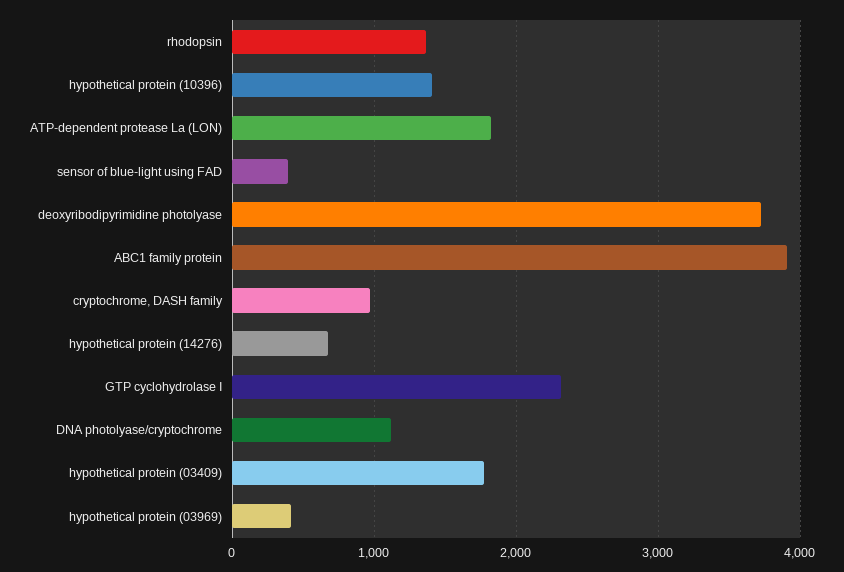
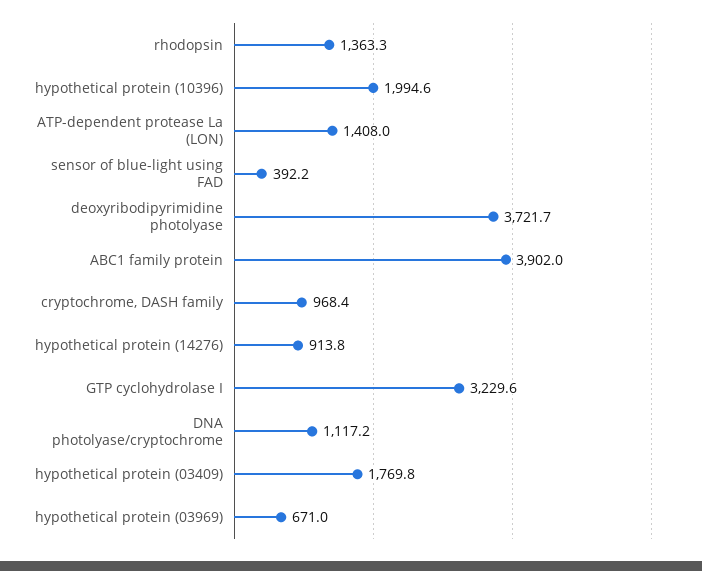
  {
    "rhodopsin": 1363.3,
-   "hypothetical protein (10396)": 1400,
+   "hypothetical protein (10396)": 1994.6,
-   "ATP-dependent protease La (LON)": 1800,
+   "ATP-dependent protease La (LON)": 1408,
    "sensor of blue-light using FAD": 392.2,
    "deoxyribodipyrimidine photolyase": 3721.7,
    "ABC1 family protein": 3902,
    "cryptochrome, DASH family": 968.4,
-   "hypothetical protein (14276)": 700,
+   "hypothetical protein (14276)": 913.8,
-   "GTP cyclohydrolase I": 2300,
+   "GTP cyclohydrolase I": 3229.6,
    "DNA photolyase/cryptochrome": 1117.2,
    "hypothetical protein (03409)": 1769.8,
-   "hypothetical protein (03969)": 400
+   "hypothetical protein (03969)": 671
  }

